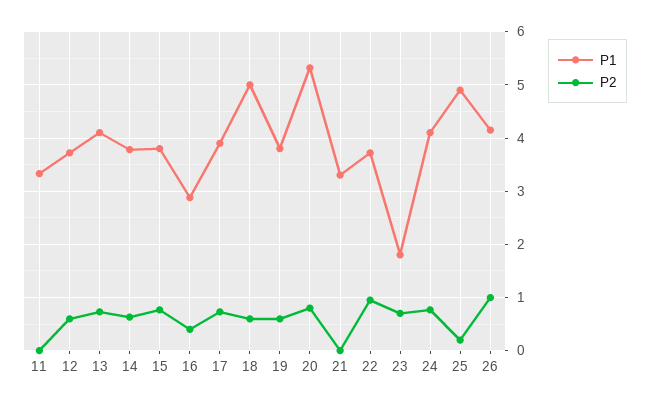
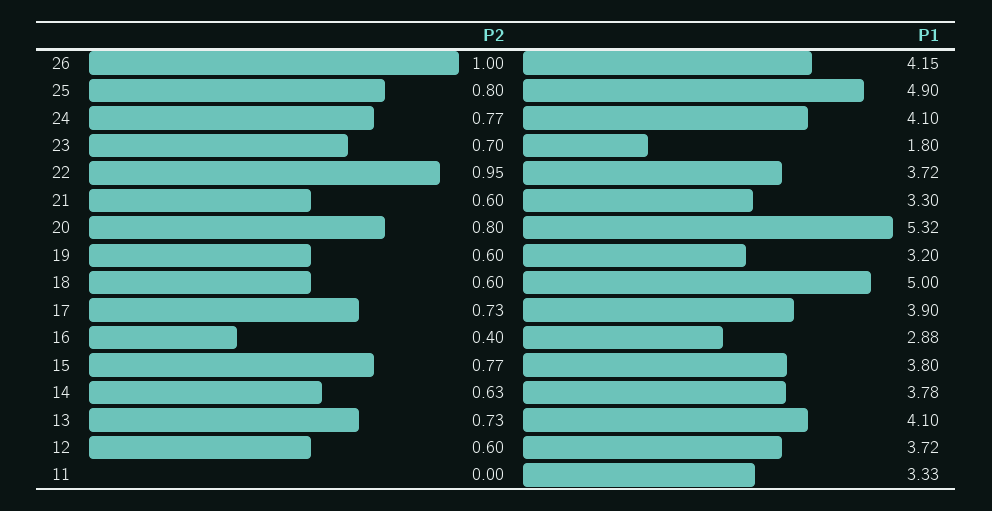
  {
    "P1": {
      "11": 3.33,
      "12": 3.72,
      "13": 4.1,
      "14": 3.78,
      "15": 3.8,
      "16": 2.88,
      "17": 3.9,
      "18": 5,
-     "19": 3.8,
+     "19": 3.2,
      "20": 5.32,
      "21": 3.3,
      "22": 3.72,
      "23": 1.8,
      "24": 4.1,
      "25": 4.9,
      "26": 4.15
    },
    "P2": {
      "11": 0,
      "12": 0.6,
      "13": 0.73,
      "14": 0.63,
      "15": 0.77,
      "16": 0.4,
      "17": 0.73,
      "18": 0.6,
      "19": 0.6,
      "20": 0.8,
-     "21": 0,
+     "21": 0.6,
      "22": 0.95,
      "23": 0.7,
      "24": 0.77,
-     "25": 0.2,
+     "25": 0.8,
      "26": 1
    }
  }

